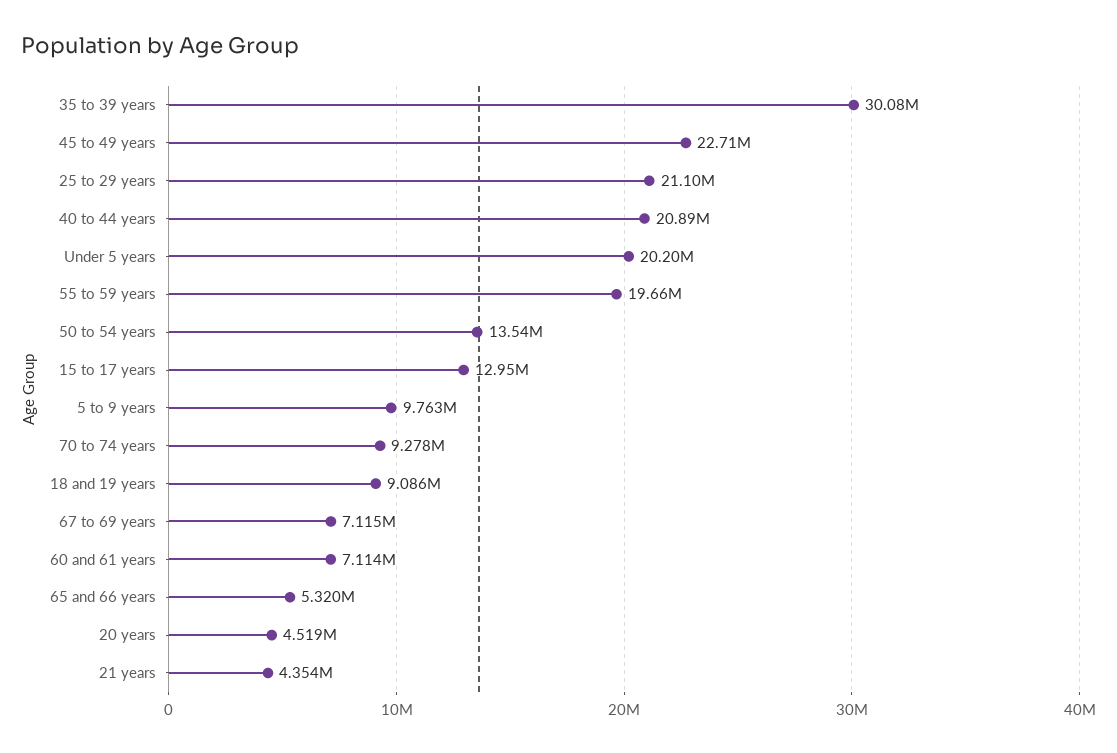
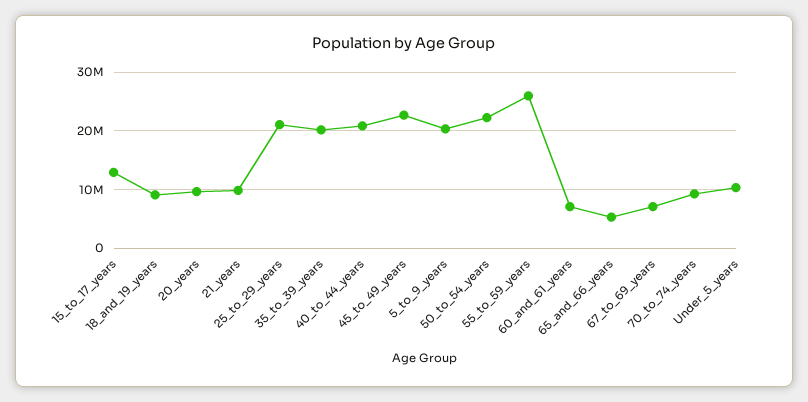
  {
-   "35 to 39 years": 30080000,
+   "35 to 39 years": 20000000,
    "45 to 49 years": 22710000,
    "25 to 29 years": 21100000,
    "40 to 44 years": 20890000,
-   "Under 5 years": 20200000,
+   "Under 5 years": 10000000,
-   "55 to 59 years": 19660000,
+   "55 to 59 years": 26000000,
-   "50 to 54 years": 13540000,
+   "50 to 54 years": 22000000,
    "15 to 17 years": 12950000,
-   "5 to 9 years": 9763000,
+   "5 to 9 years": 20000000,
    "70 to 74 years": 9278000,
    "18 and 19 years": 9086000,
    "67 to 69 years": 7115000,
    "60 and 61 years": 7114000,
    "65 and 66 years": 5320000,
-   "20 years": 4519000,
+   "20 years": 10000000,
-   "21 years": 4354000
+   "21 years": 10000000
  }

